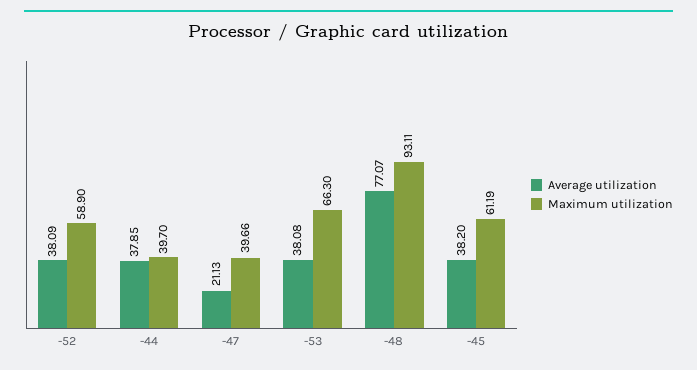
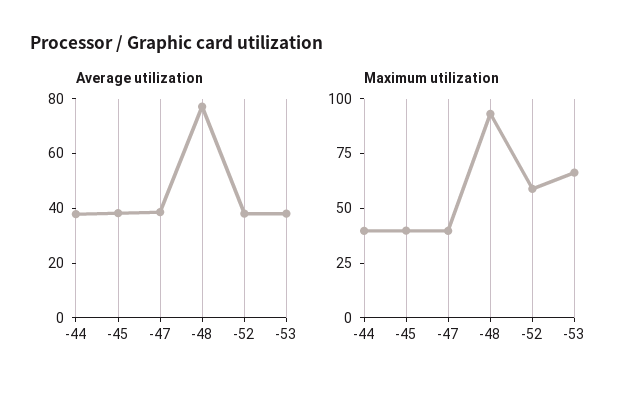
  {
    "Average utilization": {
      "-52": 38.09,
      "-44": 37.85,
-     "-47": 21.13,
+     "-47": 40,
      "-53": 38.08,
      "-48": 77.07,
      "-45": 38.2
    },
    "Maximum utilization": {
      "-52": 58.9,
      "-44": 39.7,
      "-47": 39.66,
      "-53": 66.3,
      "-48": 93.11,
-     "-45": 61.19
+     "-45": 40
    }
  }

